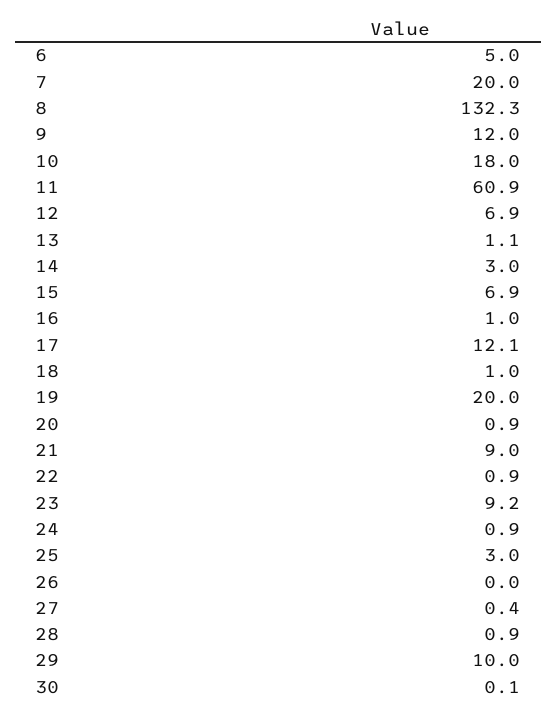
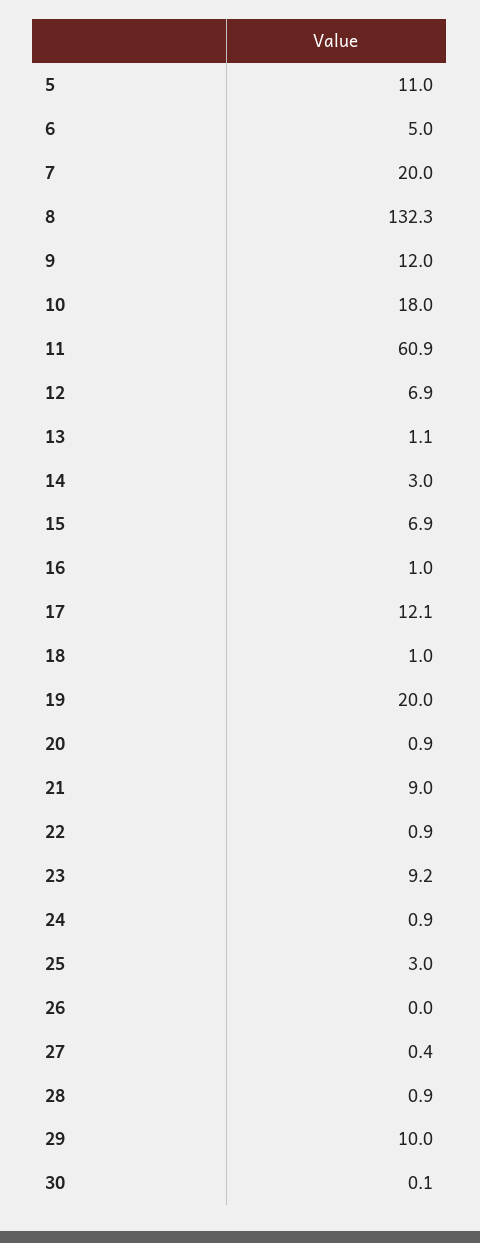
  {
    "6": 5,
    "7": 20,
    "8": 132.3,
    "9": 12,
    "10": 18,
    "11": 60.9,
    "12": 6.9,
    "13": 1.1,
    "14": 3,
    "15": 6.9,
    "16": 1,
    "17": 12.1,
    "18": 1,
    "19": 20,
    "20": 0.9,
    "21": 9,
    "22": 0.9,
    "23": 9.2,
    "24": 0.9,
    "25": 3,
    "26": 0,
    "27": 0.4,
    "28": 0.9,
    "29": 10,
-   "30": 0.1
+   "30": 0.1,
+   "5": 11
  }

